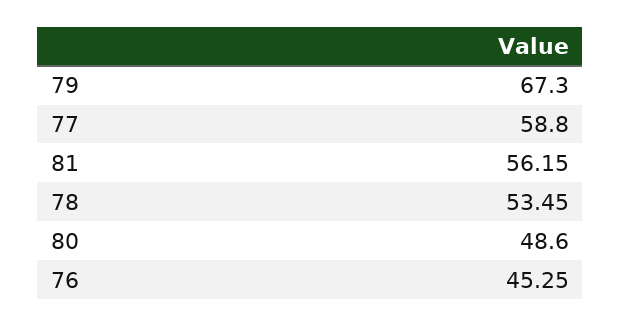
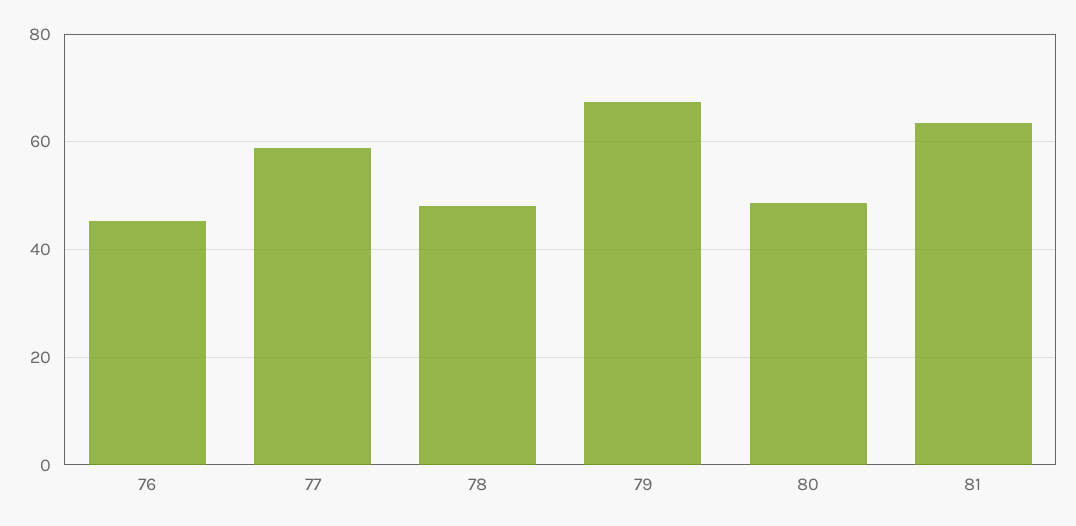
  {
    "79": 67.3,
    "77": 58.8,
-   "81": 56.15,
+   "81": 64,
-   "78": 53.45,
+   "78": 48,
    "80": 48.6,
    "76": 45.25
  }

